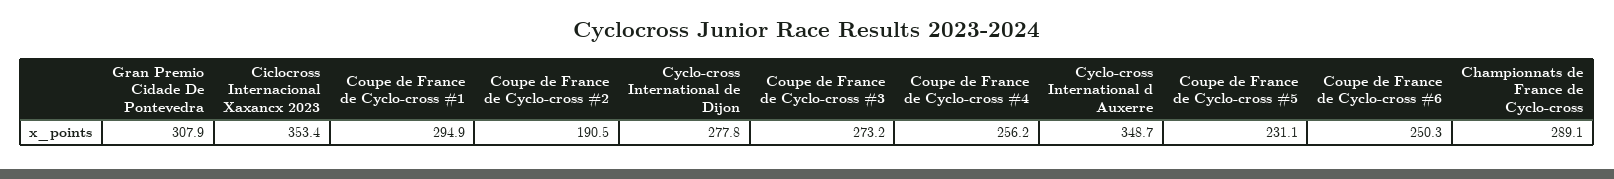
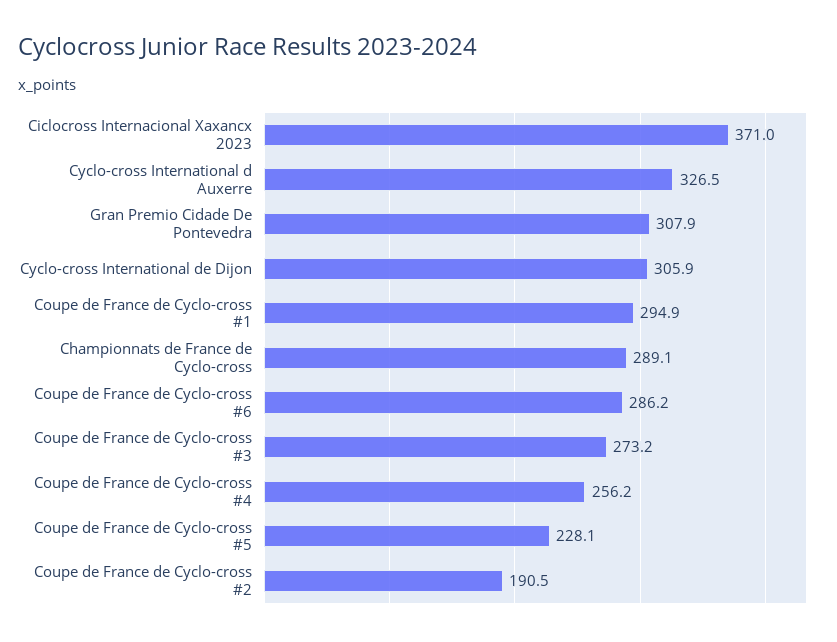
  {
    "Gran Premio Cidade De Pontevedra": 307.9,
-   "Ciclocross Internacional Xaxancx 2023": 353.4,
+   "Ciclocross Internacional Xaxancx 2023": 371,
    "Coupe de France de Cyclo-cross #1": 294.9,
    "Coupe de France de Cyclo-cross #2": 190.5,
-   "Cyclo-cross International de Dijon": 277.8,
+   "Cyclo-cross International de Dijon": 305.9,
    "Coupe de France de Cyclo-cross #3": 273.2,
    "Coupe de France de Cyclo-cross #4": 256.2,
-   "Cyclo-cross International d Auxerre": 348.7,
+   "Cyclo-cross International d Auxerre": 326.5,
-   "Coupe de France de Cyclo-cross #5": 231.1,
+   "Coupe de France de Cyclo-cross #5": 228.1,
-   "Coupe de France de Cyclo-cross #6": 250.3,
+   "Coupe de France de Cyclo-cross #6": 286.2,
    "Championnats de France de Cyclo-cross": 289.1
  }

